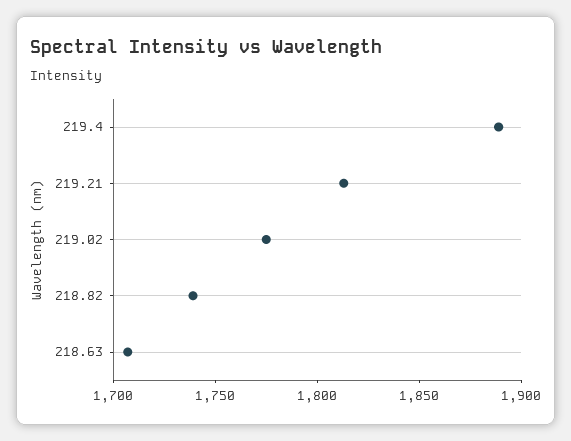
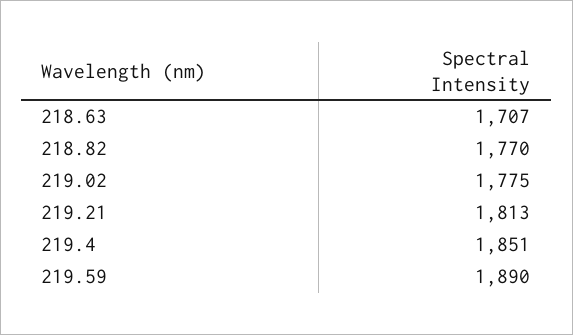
  {
-   "219.4": 1890,
+   "219.4": 1851,
    "219.21": 1813,
    "219.02": 1775,
-   "218.82": 1740,
+   "218.82": 1770,
-   "218.63": 1707
+   "218.63": 1707,
+   "219.59": 1890
  }

